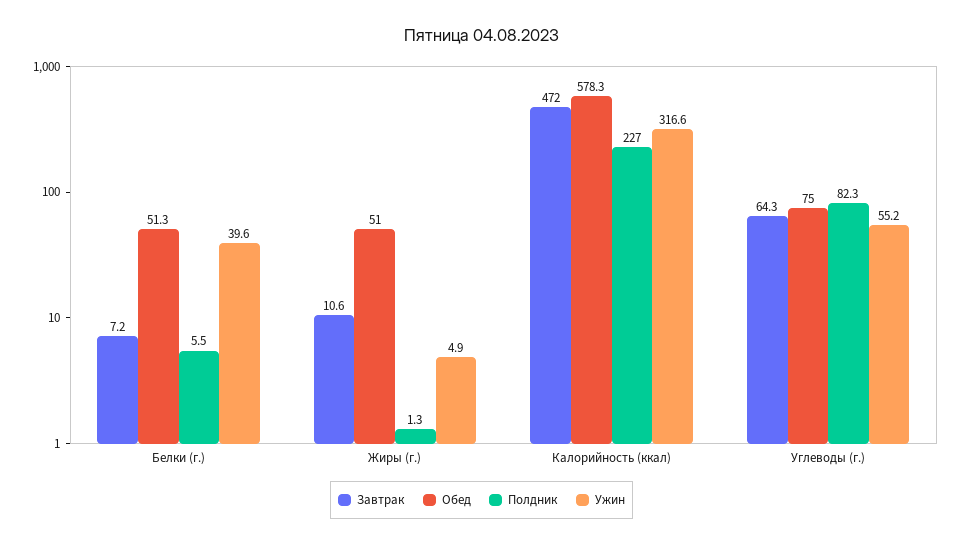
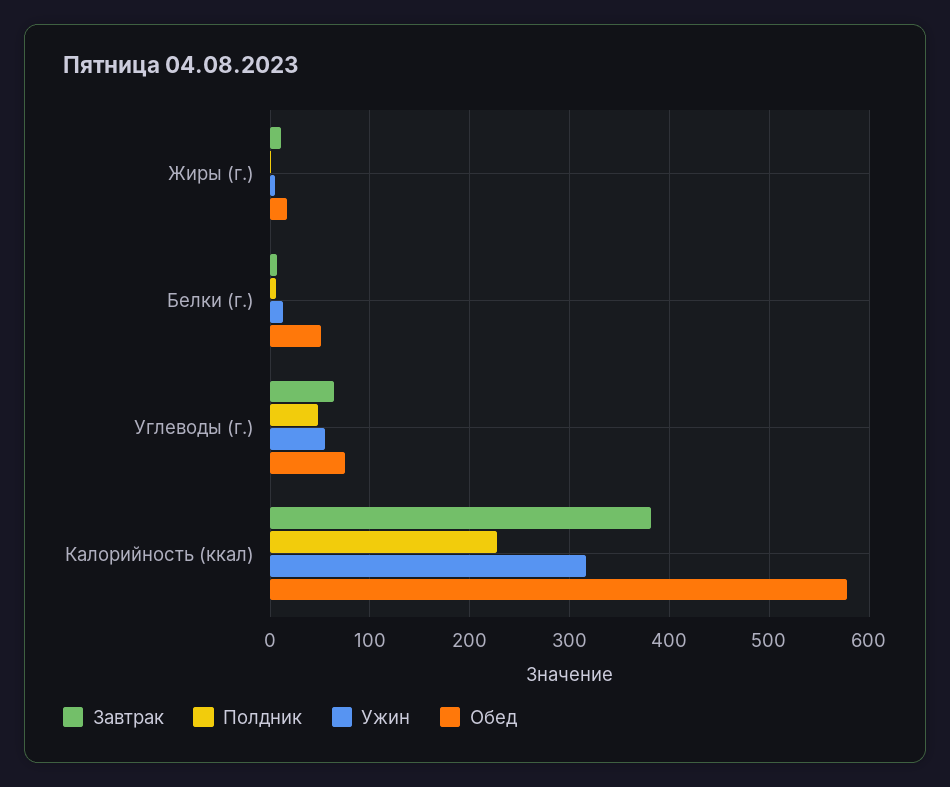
  {
    "Завтрак": {
      "Белки (г.)": 7.2,
      "Жиры (г.)": 10.6,
-     "Калорийность (ккал)": 472,
+     "Калорийность (ккал)": 380,
      "Углеводы (г.)": 64.3
    },
    "Обед": {
      "Белки (г.)": 51.3,
-     "Жиры (г.)": 51,
+     "Жиры (г.)": 20,
      "Калорийность (ккал)": 578.3,
      "Углеводы (г.)": 75
    },
    "Полдник": {
      "Белки (г.)": 5.5,
      "Жиры (г.)": 1.3,
      "Калорийность (ккал)": 227,
-     "Углеводы (г.)": 82.3
+     "Углеводы (г.)": 50
    },
    "Ужин": {
-     "Белки (г.)": 39.6,
+     "Белки (г.)": 10,
      "Жиры (г.)": 4.9,
      "Калорийность (ккал)": 316.6,
      "Углеводы (г.)": 55.2
    }
  }

